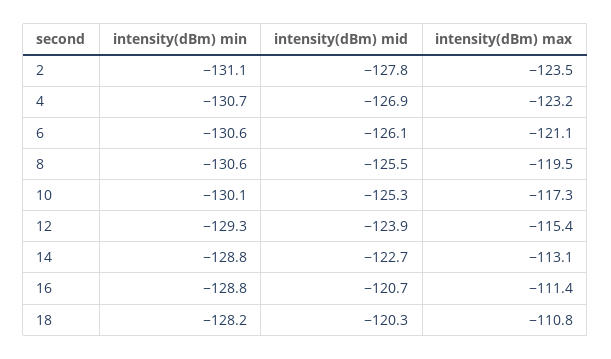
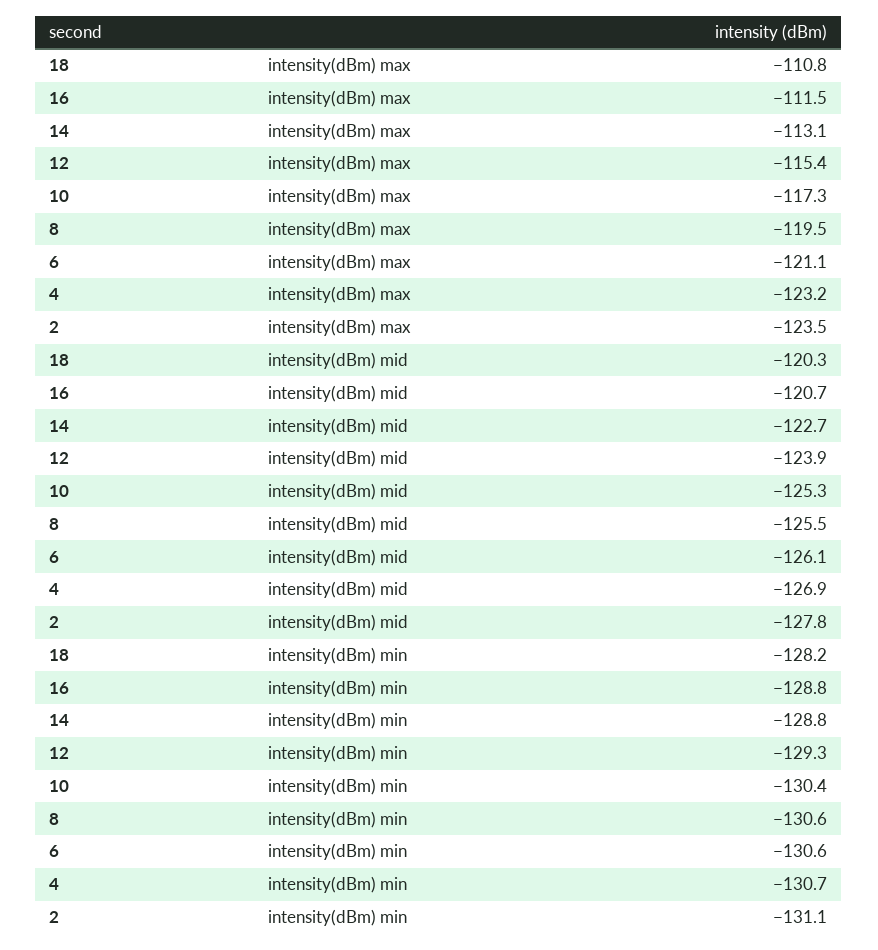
  {
    "intensity(dBm) min": {
      "2": -131.1,
      "4": -130.7,
      "6": -130.6,
      "8": -130.6,
-     "10": -130.1,
+     "10": -130.4,
      "12": -129.3,
      "14": -128.8,
      "16": -128.8,
      "18": -128.2
    },
    "intensity(dBm) mid": {
      "2": -127.8,
      "4": -126.9,
      "6": -126.1,
      "8": -125.5,
      "10": -125.3,
      "12": -123.9,
      "14": -122.7,
      "16": -120.7,
      "18": -120.3
    },
    "intensity(dBm) max": {
      "2": -123.5,
      "4": -123.2,
      "6": -121.1,
      "8": -119.5,
      "10": -117.3,
      "12": -115.4,
      "14": -113.1,
-     "16": -111.4,
+     "16": -111.5,
      "18": -110.8
    }
  }

